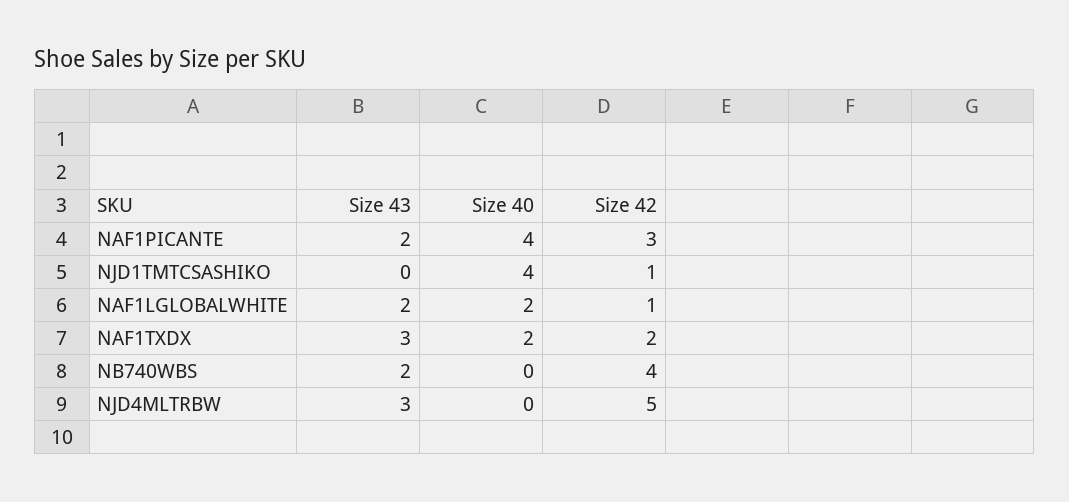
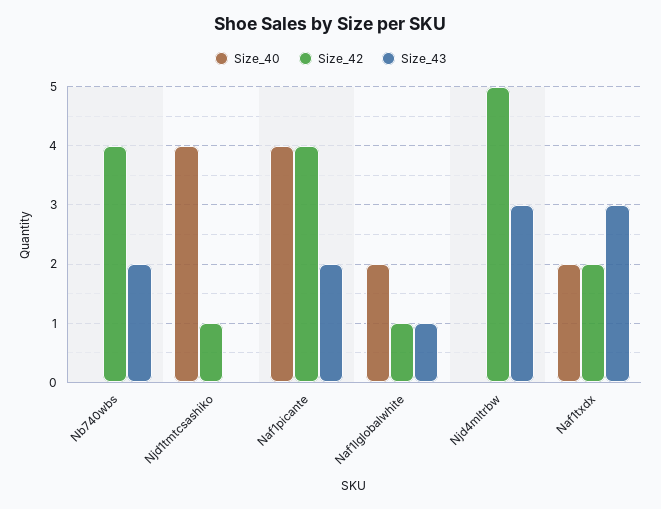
  {
    "Size 43": {
      "NAF1PICANTE": 2,
      "NJD1TMTCSASHIKO": 0,
-     "NAF1LGLOBALWHITE": 2,
+     "NAF1LGLOBALWHITE": 1,
      "NAF1TXDX": 3,
      "NB740WBS": 2,
      "NJD4MLTRBW": 3
    },
    "Size 40": {
      "NAF1PICANTE": 4,
      "NJD1TMTCSASHIKO": 4,
      "NAF1LGLOBALWHITE": 2,
      "NAF1TXDX": 2,
      "NB740WBS": 0,
      "NJD4MLTRBW": 0
    },
    "Size 42": {
-     "NAF1PICANTE": 3,
+     "NAF1PICANTE": 4,
      "NJD1TMTCSASHIKO": 1,
      "NAF1LGLOBALWHITE": 1,
      "NAF1TXDX": 2,
      "NB740WBS": 4,
      "NJD4MLTRBW": 5
    }
  }

